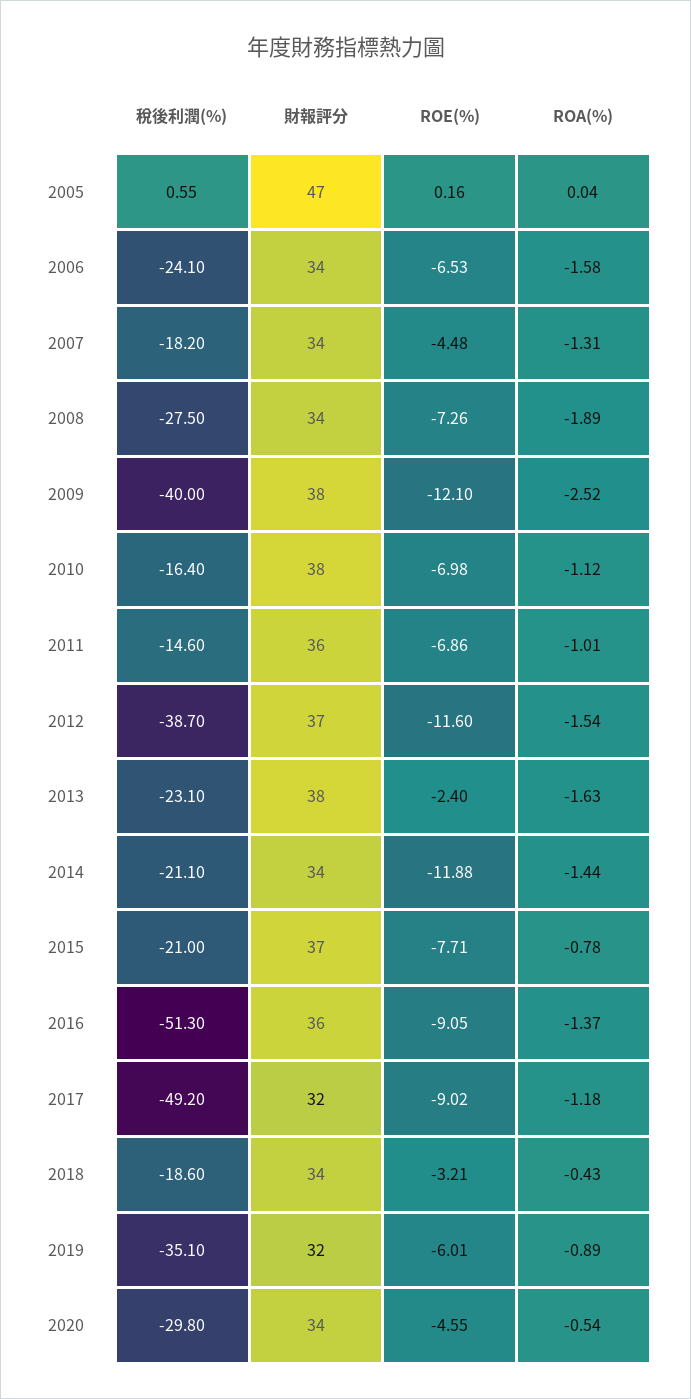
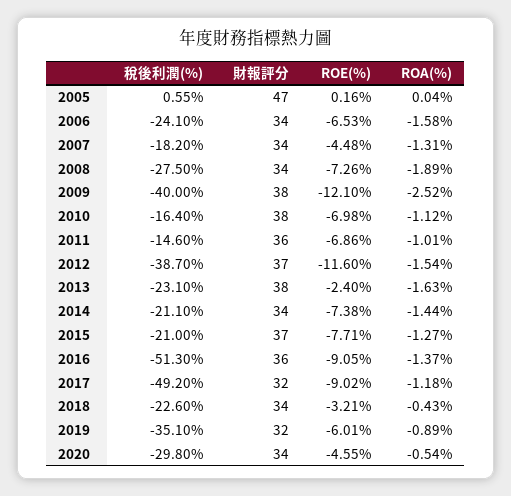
  {
    "稅後利潤(%)": {
      "2005": 0.55,
      "2006": -24.1,
      "2007": -18.2,
      "2008": -27.5,
      "2009": -40,
      "2010": -16.4,
      "2011": -14.6,
      "2012": -38.7,
      "2013": -23.1,
      "2014": -21.1,
      "2015": -21,
      "2016": -51.3,
      "2017": -49.2,
-     "2018": -18.6,
+     "2018": -22.6,
      "2019": -35.1,
      "2020": -29.8
    },
    "財報評分": {
      "2005": 47,
      "2006": 34,
      "2007": 34,
      "2008": 34,
      "2009": 38,
      "2010": 38,
      "2011": 36,
      "2012": 37,
      "2013": 38,
      "2014": 34,
      "2015": 37,
      "2016": 36,
      "2017": 32,
      "2018": 34,
      "2019": 32,
      "2020": 34
    },
    "ROE(%)": {
      "2005": 0.16,
      "2006": -6.53,
      "2007": -4.48,
      "2008": -7.26,
      "2009": -12.1,
      "2010": -6.98,
      "2011": -6.86,
      "2012": -11.6,
      "2013": -2.4,
-     "2014": -11.88,
+     "2014": -7.38,
      "2015": -7.71,
      "2016": -9.05,
      "2017": -9.02,
      "2018": -3.21,
      "2019": -6.01,
      "2020": -4.55
    },
    "ROA(%)": {
      "2005": 0.04,
      "2006": -1.58,
      "2007": -1.31,
      "2008": -1.89,
      "2009": -2.52,
      "2010": -1.12,
      "2011": -1.01,
      "2012": -1.54,
      "2013": -1.63,
      "2014": -1.44,
-     "2015": -0.78,
+     "2015": -1.27,
      "2016": -1.37,
      "2017": -1.18,
      "2018": -0.43,
      "2019": -0.89,
      "2020": -0.54
    }
  }

